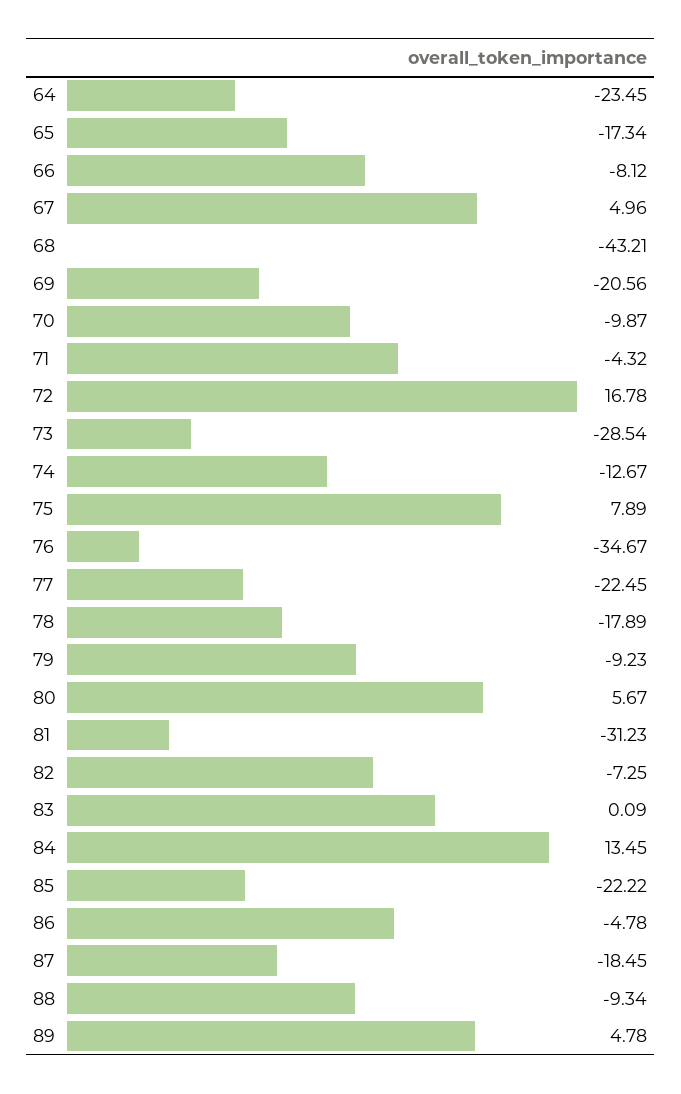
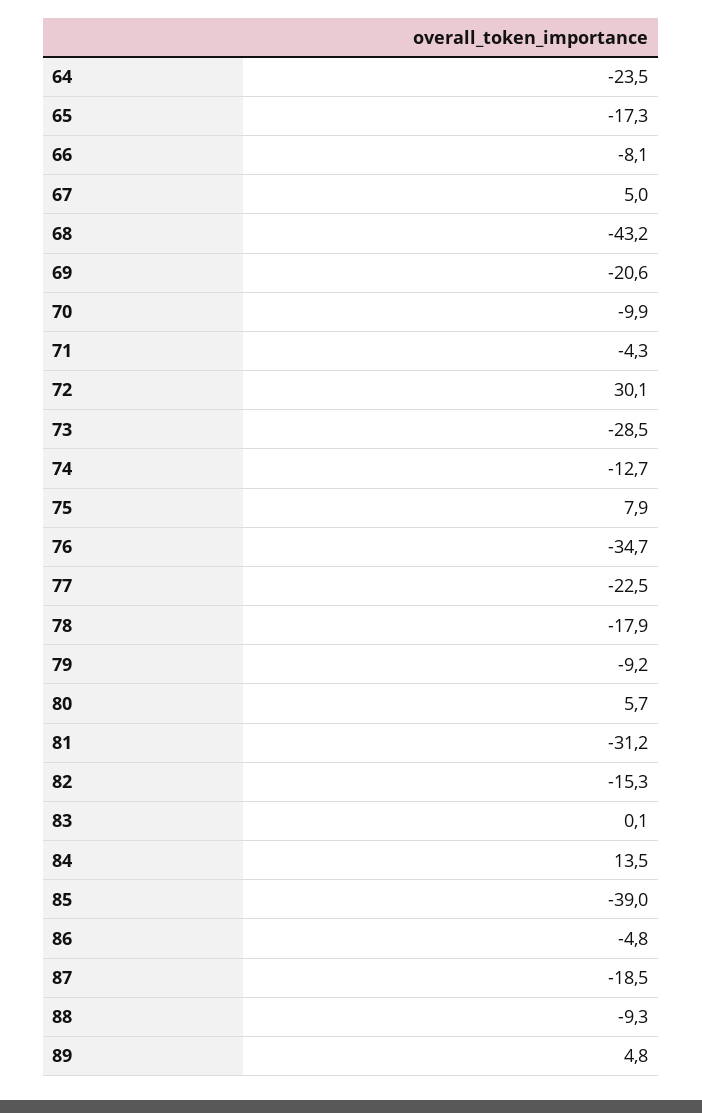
  {
    "64": -23.45,
    "65": -17.34,
    "66": -8.12,
    "67": 4.96,
    "68": -43.21,
    "69": -20.56,
    "70": -9.87,
    "71": -4.32,
-   "72": 16.78,
+   "72": 30.1,
    "73": -28.54,
    "74": -12.67,
    "75": 7.89,
    "76": -34.67,
    "77": -22.45,
    "78": -17.89,
    "79": -9.23,
    "80": 5.67,
    "81": -31.23,
-   "82": -7.25,
+   "82": -15.3,
    "83": 0.09,
    "84": 13.45,
-   "85": -22.22,
+   "85": -39,
    "86": -4.78,
    "87": -18.45,
    "88": -9.34,
    "89": 4.78
  }

